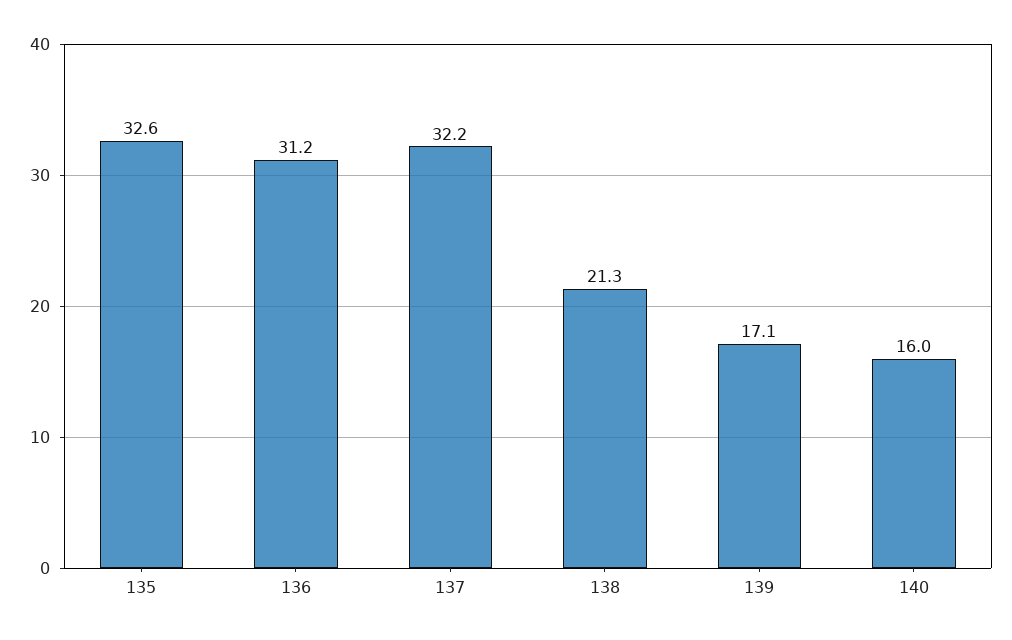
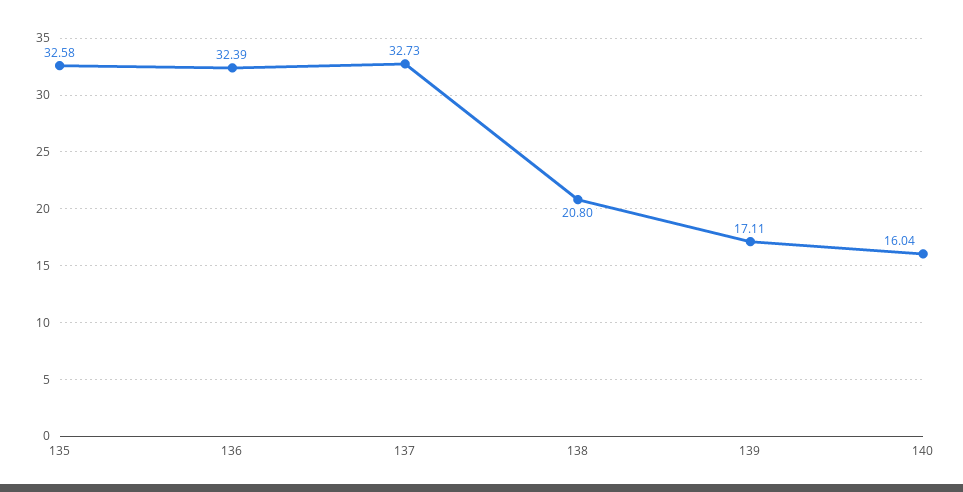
  {
    "135": 32.58,
-   "136": 31.2,
+   "136": 32.39,
-   "137": 32.2,
+   "137": 32.73,
-   "138": 21.3,
+   "138": 20.8,
    "139": 17.11,
    "140": 16.04
  }

